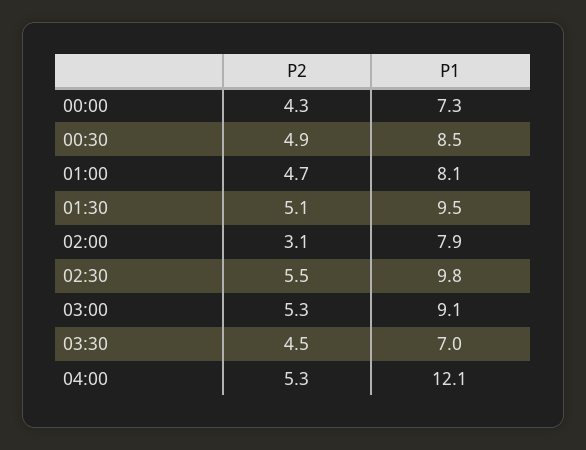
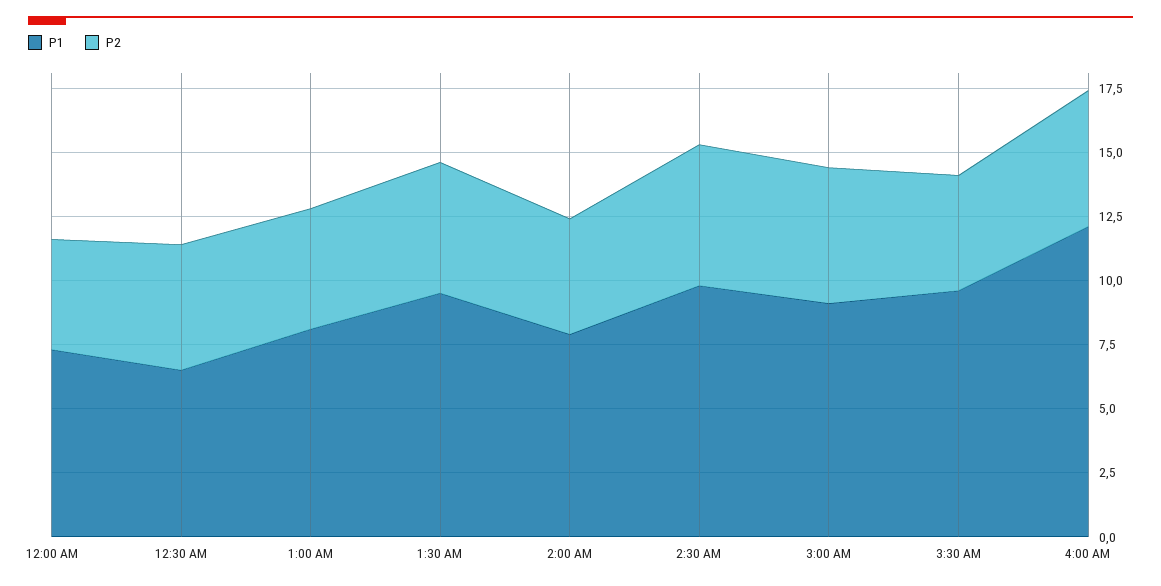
  {
    "P2": {
      "00:00": 4.3,
      "00:30": 4.9,
      "01:00": 4.7,
      "01:30": 5.1,
-     "02:00": 3.1,
+     "02:00": 4.5,
      "02:30": 5.5,
      "03:00": 5.3,
      "03:30": 4.5,
      "04:00": 5.3
    },
    "P1": {
      "00:00": 7.3,
-     "00:30": 8.5,
+     "00:30": 6.5,
      "01:00": 8.1,
      "01:30": 9.5,
      "02:00": 7.9,
      "02:30": 9.8,
      "03:00": 9.1,
-     "03:30": 7,
+     "03:30": 9.5,
      "04:00": 12.1
    }
  }

